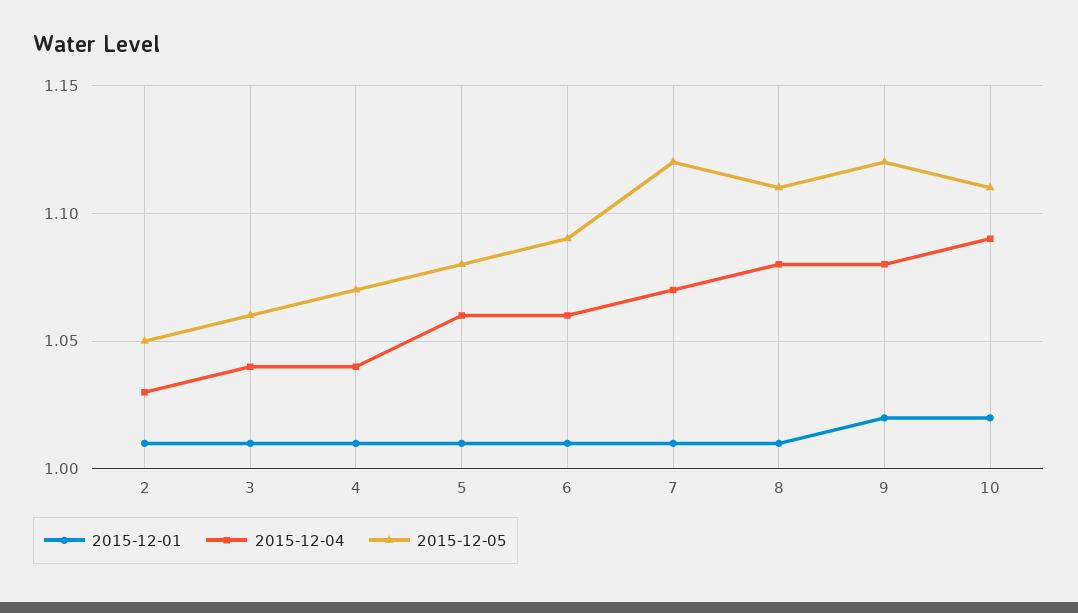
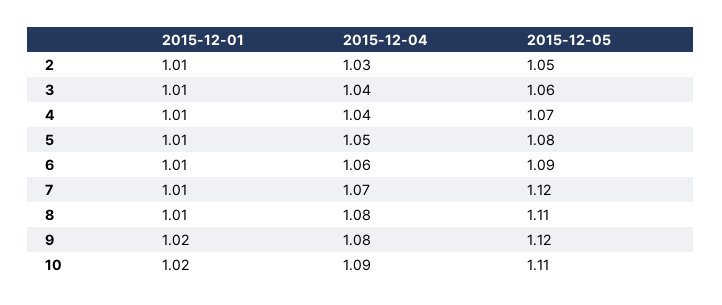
  {
    "2015-12-01": {
      "2": 1.01,
      "3": 1.01,
      "4": 1.01,
      "5": 1.01,
      "6": 1.01,
      "7": 1.01,
      "8": 1.01,
      "9": 1.02,
      "10": 1.02
    },
    "2015-12-04": {
      "2": 1.03,
      "3": 1.04,
      "4": 1.04,
-     "5": 1.06,
+     "5": 1.05,
      "6": 1.06,
      "7": 1.07,
      "8": 1.08,
      "9": 1.08,
      "10": 1.09
    },
    "2015-12-05": {
      "2": 1.05,
      "3": 1.06,
      "4": 1.07,
      "5": 1.08,
      "6": 1.09,
      "7": 1.12,
      "8": 1.11,
      "9": 1.12,
      "10": 1.11
    }
  }

